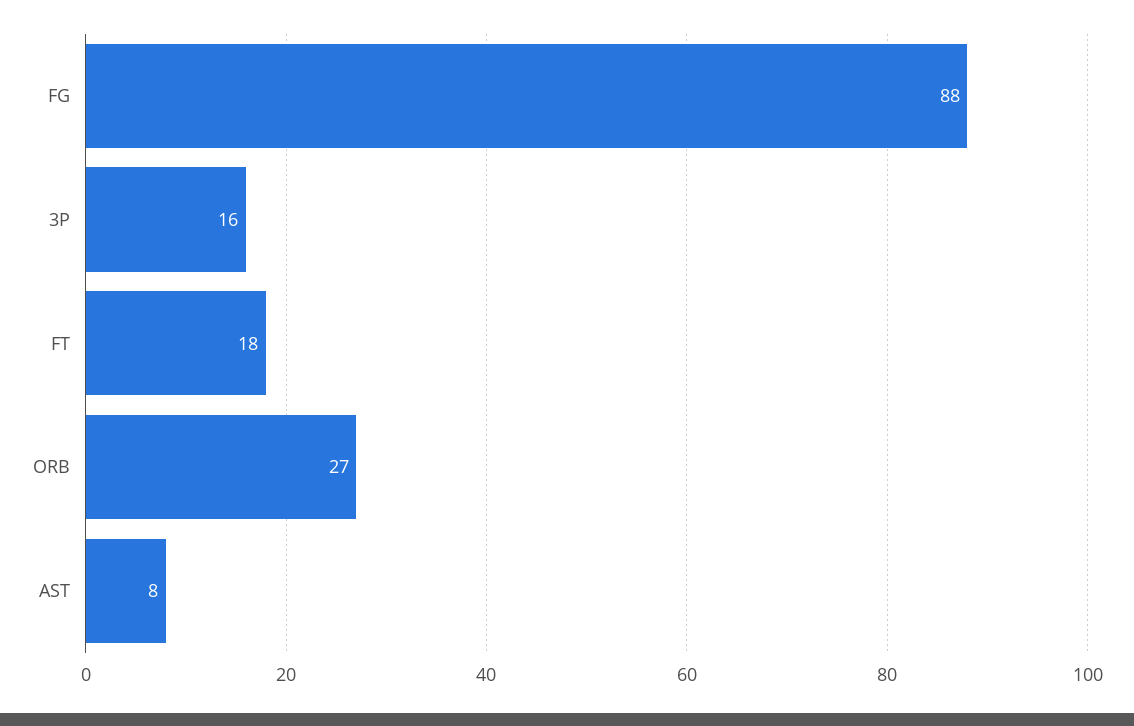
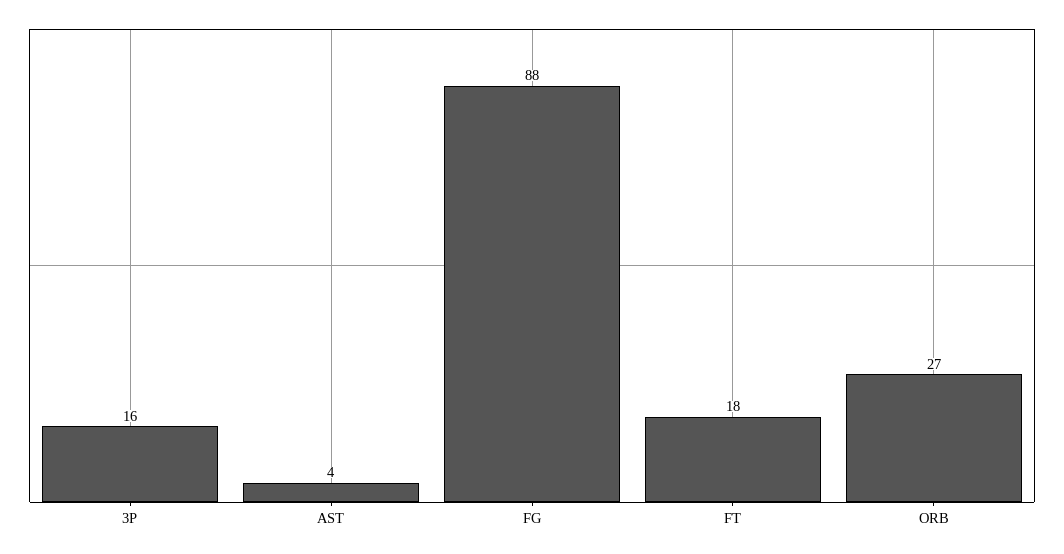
  {
    "FG": 88,
    "3P": 16,
    "FT": 18,
    "ORB": 27,
-   "AST": 8
+   "AST": 4
  }

